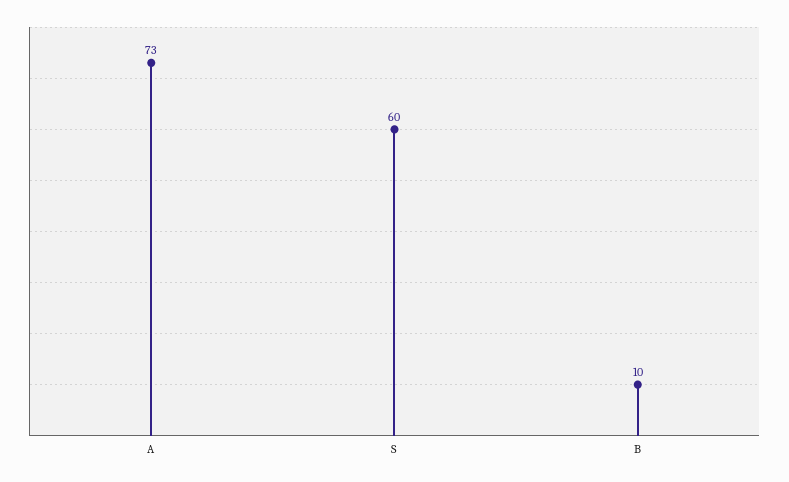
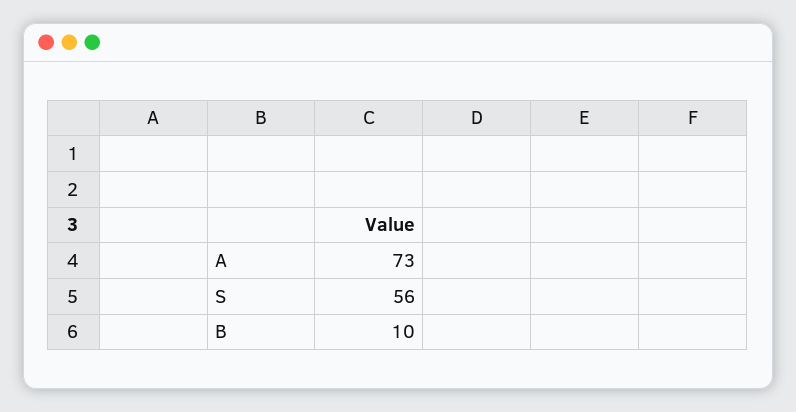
  {
    "A": 73,
-   "S": 60,
+   "S": 56,
    "B": 10
  }

